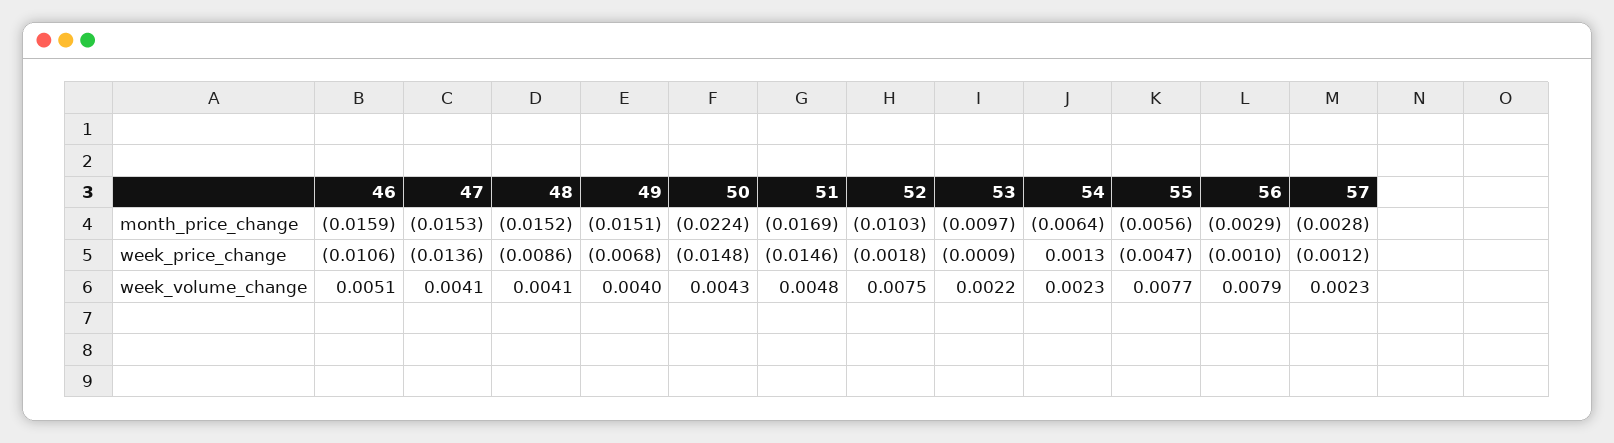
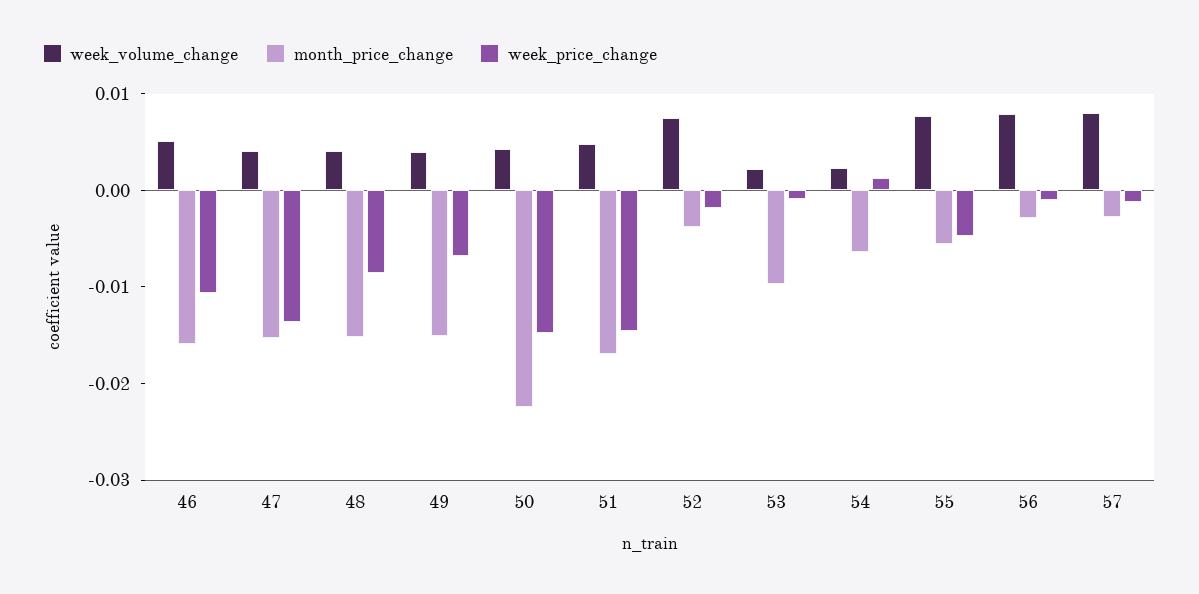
  {
    "month_price_change": {
      "46": -0.0159,
      "47": -0.0153,
      "48": -0.0152,
      "49": -0.0151,
      "50": -0.0224,
      "51": -0.0169,
-     "52": -0.0103,
+     "52": -0.004,
      "53": -0.0097,
      "54": -0.0064,
      "55": -0.0056,
      "56": -0.0029,
      "57": -0.0028
    },
    "week_price_change": {
      "46": -0.0106,
      "47": -0.0136,
      "48": -0.0086,
      "49": -0.0068,
      "50": -0.0148,
      "51": -0.0146,
      "52": -0.0018,
      "53": -0.0009,
      "54": 0.0013,
      "55": -0.0047,
      "56": -0.001,
      "57": -0.0012
    },
    "week_volume_change": {
      "46": 0.0051,
      "47": 0.0041,
      "48": 0.0041,
      "49": 0.004,
      "50": 0.0043,
      "51": 0.0048,
      "52": 0.0075,
      "53": 0.0022,
      "54": 0.0023,
      "55": 0.0077,
      "56": 0.0079,
-     "57": 0.0023
+     "57": 0.008
    }
  }

